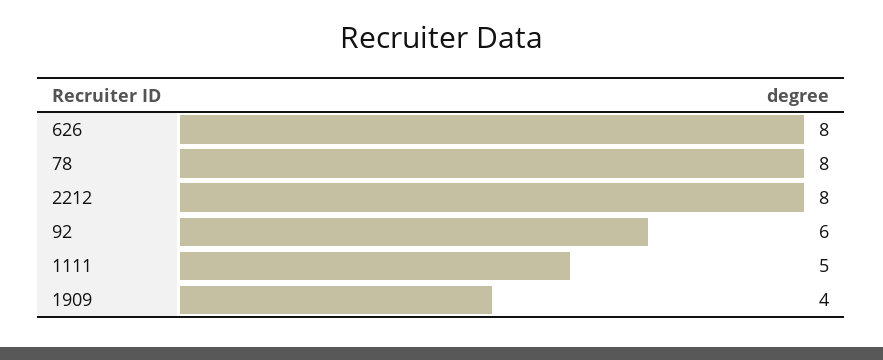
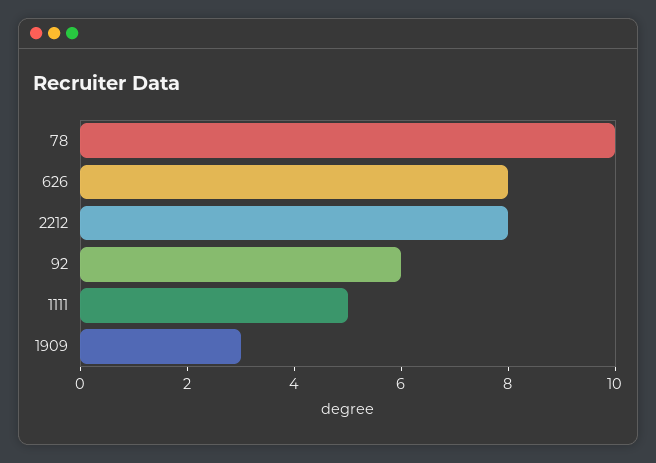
  {
    "626": 8,
-   "78": 8,
+   "78": 10,
    "2212": 8,
    "92": 6,
    "1111": 5,
-   "1909": 4
+   "1909": 3
  }

